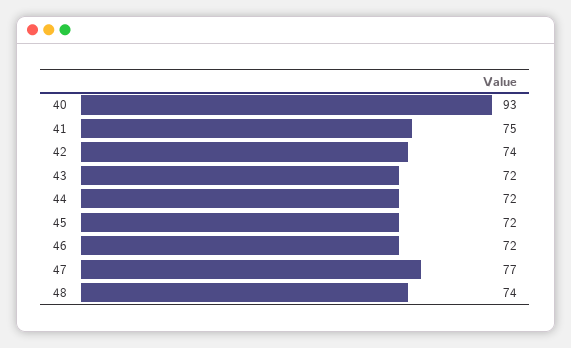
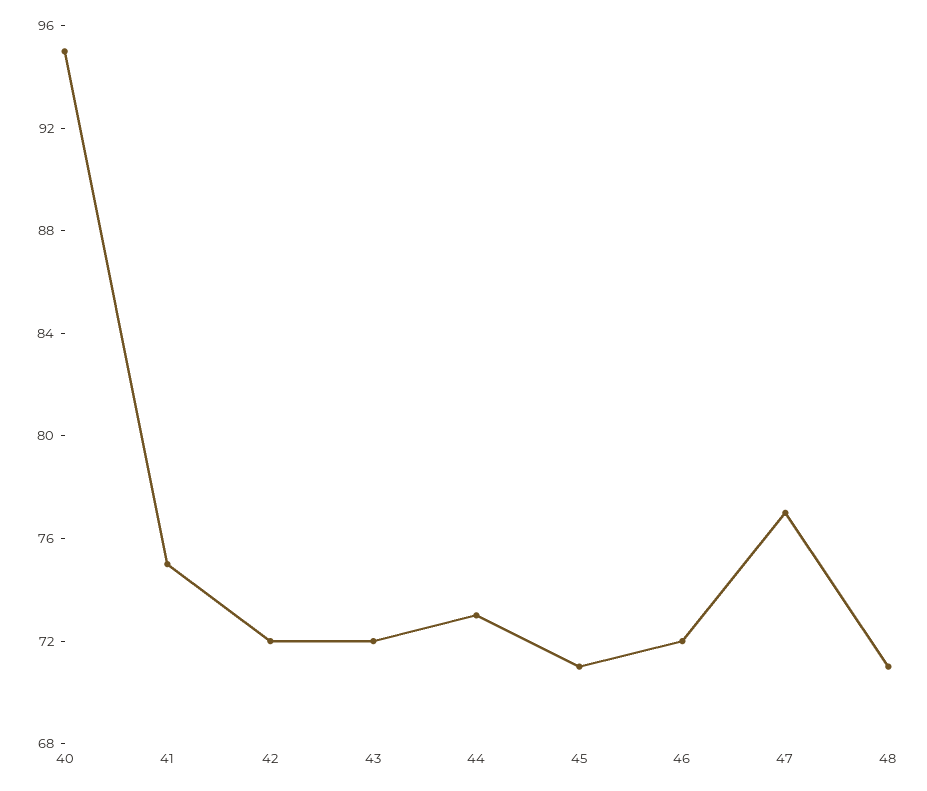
  {
-   "40": 93,
+   "40": 95,
    "41": 75,
-   "42": 74,
+   "42": 72,
    "43": 72,
-   "44": 72,
+   "44": 73,
-   "45": 72,
+   "45": 71,
    "46": 72,
    "47": 77,
-   "48": 74
+   "48": 71
  }

